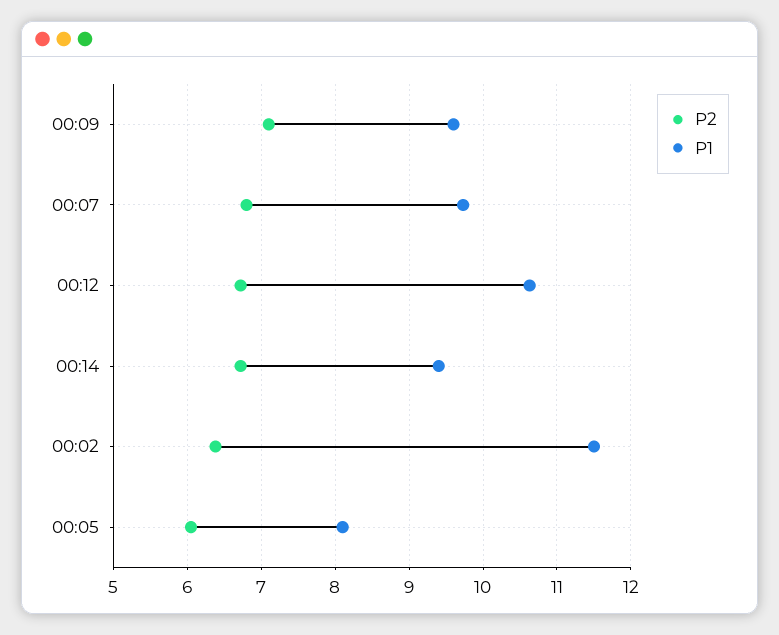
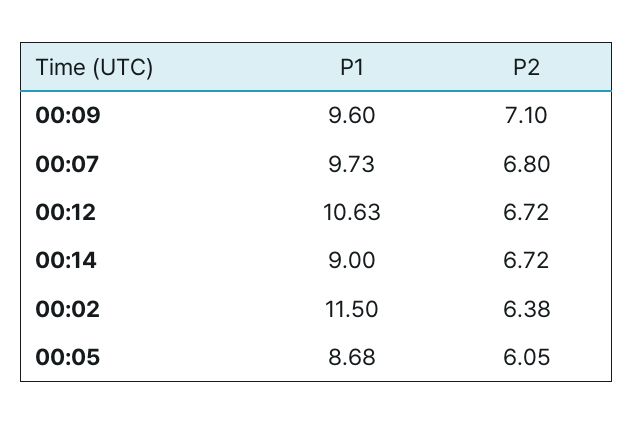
  {
    "P2": {
      "00:09": 7.1,
      "00:07": 6.8,
      "00:12": 6.72,
      "00:14": 6.72,
      "00:02": 6.38,
      "00:05": 6.05
    },
    "P1": {
      "00:09": 9.6,
      "00:07": 9.73,
      "00:12": 10.63,
-     "00:14": 9.4,
+     "00:14": 9,
      "00:02": 11.5,
-     "00:05": 8.1
+     "00:05": 8.68
    }
  }

